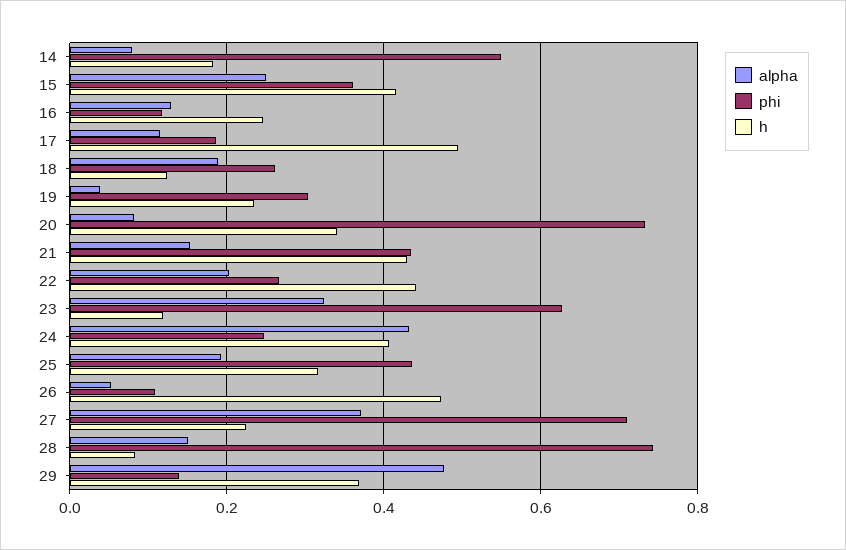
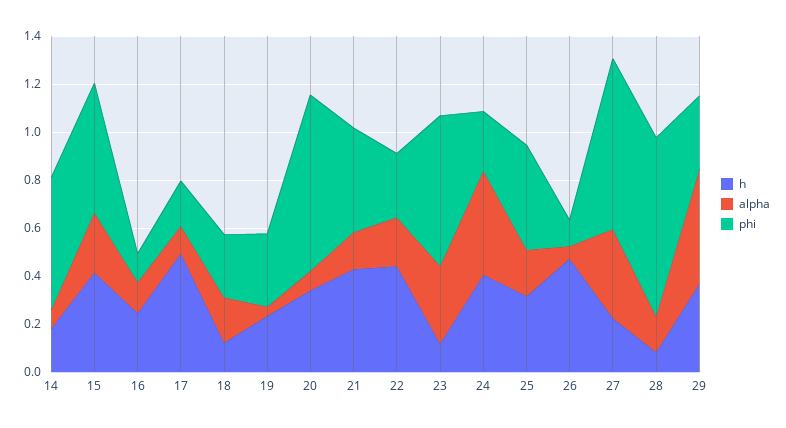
  {
    "alpha": {
      "14": 0.08,
      "15": 0.26,
      "16": 0.12,
      "17": 0.12,
      "18": 0.18,
      "19": 0.04,
      "20": 0.08,
      "21": 0.16,
      "22": 0.2,
      "23": 0.32,
      "24": 0.44,
      "25": 0.2,
      "26": 0.06,
      "27": 0.38,
      "28": 0.16,
      "29": 0.48
    },
    "phi": {
      "14": 0.54,
-     "15": 0.36,
+     "15": 0.55,
      "16": 0.12,
      "17": 0.18,
      "18": 0.26,
      "19": 0.3,
      "20": 0.74,
      "21": 0.44,
      "22": 0.26,
      "23": 0.62,
      "24": 0.24,
      "25": 0.44,
      "26": 0.1,
      "27": 0.72,
      "28": 0.74,
-     "29": 0.14
+     "29": 0.3
    },
    "h": {
      "14": 0.18,
      "15": 0.42,
      "16": 0.24,
      "17": 0.5,
      "18": 0.12,
      "19": 0.24,
      "20": 0.34,
      "21": 0.42,
      "22": 0.44,
      "23": 0.12,
      "24": 0.4,
      "25": 0.32,
      "26": 0.48,
      "27": 0.22,
      "28": 0.08,
      "29": 0.36
    }
  }

